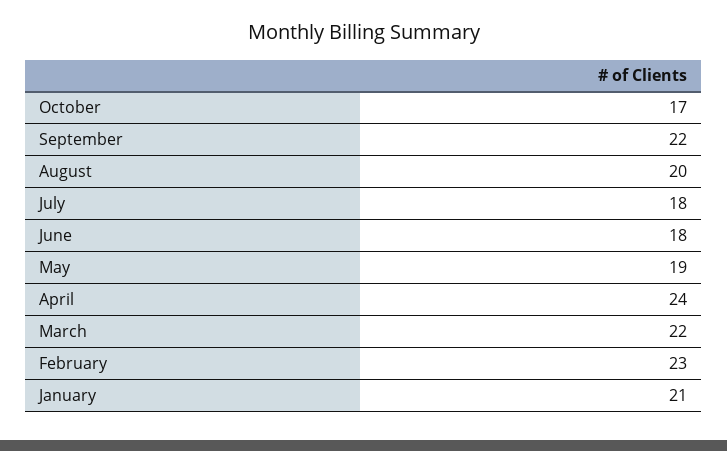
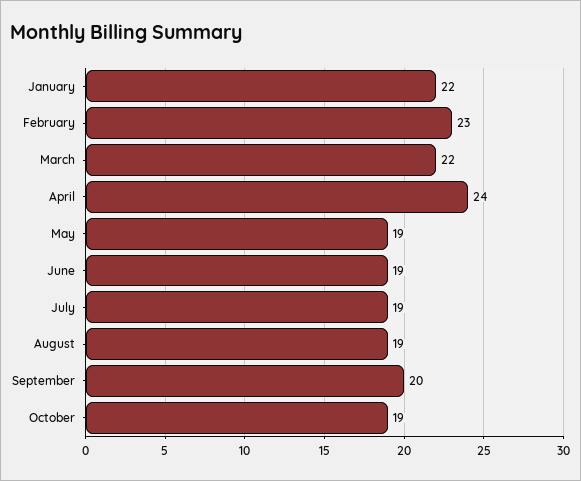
  {
-   "October": 17,
+   "October": 19,
-   "September": 22,
+   "September": 20,
-   "August": 20,
+   "August": 19,
-   "July": 18,
+   "July": 19,
-   "June": 18,
+   "June": 19,
    "May": 19,
    "April": 24,
    "March": 22,
    "February": 23,
-   "January": 21
+   "January": 22
  }

